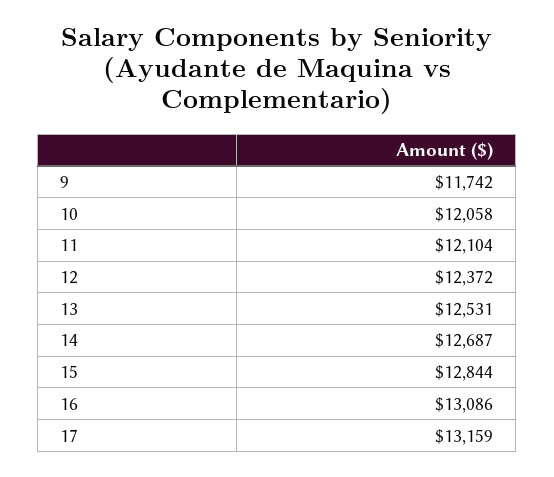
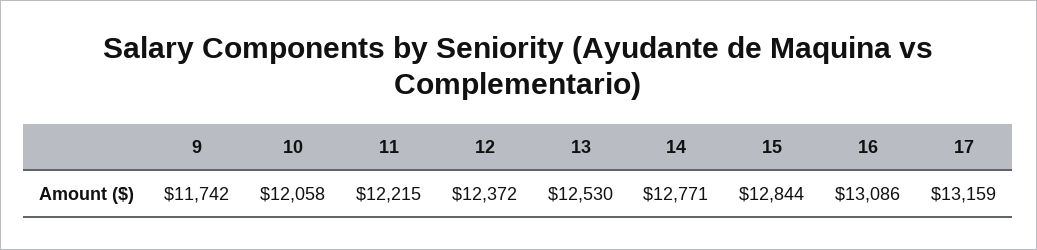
  {
    "9": 11742,
    "10": 12058,
-   "11": 12104,
+   "11": 12215,
    "12": 12372,
-   "13": 12531,
+   "13": 12530,
-   "14": 12687,
+   "14": 12771,
    "15": 12844,
    "16": 13086,
    "17": 13159
  }

